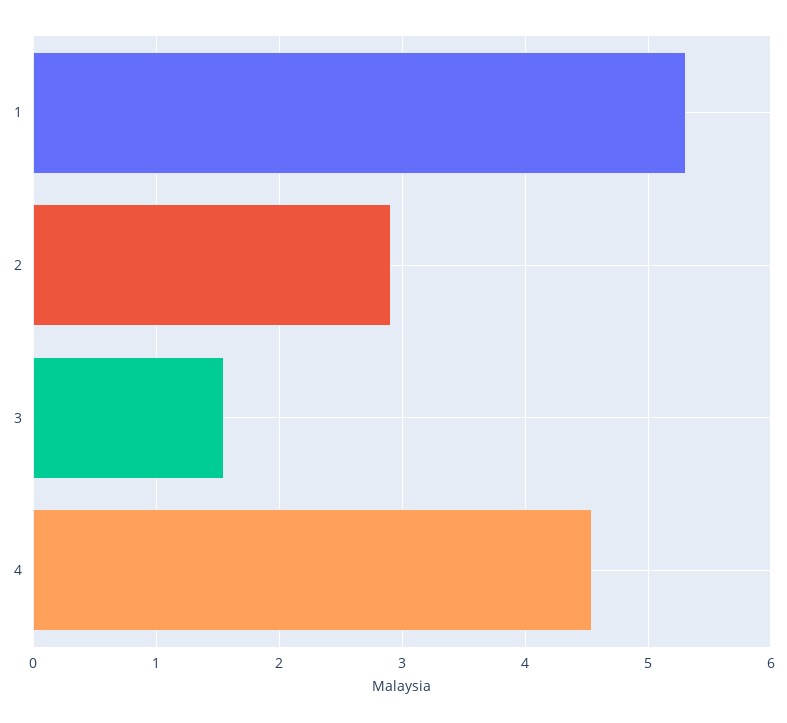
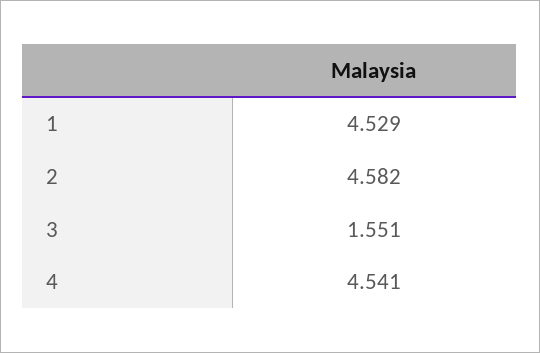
  {
-   "1": 5.3,
+   "1": 4.529,
-   "2": 2.9,
+   "2": 4.582,
    "3": 1.551,
    "4": 4.541
  }

